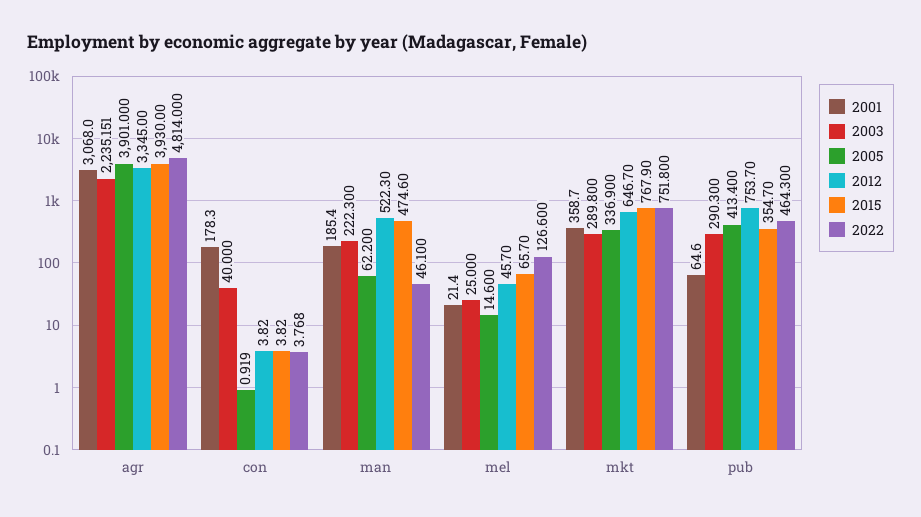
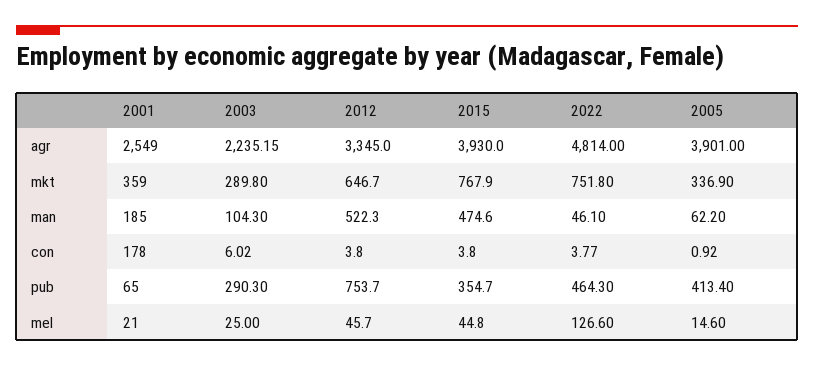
  {
    "2001": {
-     "agr": 3068,
+     "agr": 2549,
      "con": 178.3,
      "man": 185.4,
      "mel": 21.4,
      "mkt": 358.7,
      "pub": 64.6
    },
    "2003": {
      "agr": 2235.151,
-     "con": 40,
+     "con": 6.02,
-     "man": 222.3,
+     "man": 104.3,
      "mel": 25,
      "mkt": 289.8,
      "pub": 290.3
    },
    "2005": {
      "agr": 3901,
      "con": 0.919,
      "man": 62.2,
      "mel": 14.6,
      "mkt": 336.9,
      "pub": 413.4
    },
    "2012": {
      "agr": 3345,
      "con": 3.82,
      "man": 522.3,
      "mel": 45.7,
      "mkt": 646.7,
      "pub": 753.7
    },
    "2015": {
      "agr": 3930,
      "con": 3.82,
      "man": 474.6,
-     "mel": 65.7,
+     "mel": 44.8,
      "mkt": 767.9,
      "pub": 354.7
    },
    "2022": {
      "agr": 4814,
      "con": 3.768,
      "man": 46.1,
      "mel": 126.6,
      "mkt": 751.8,
      "pub": 464.3
    }
  }

